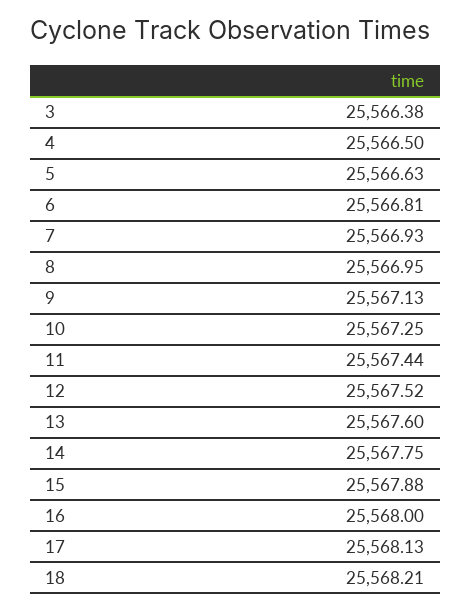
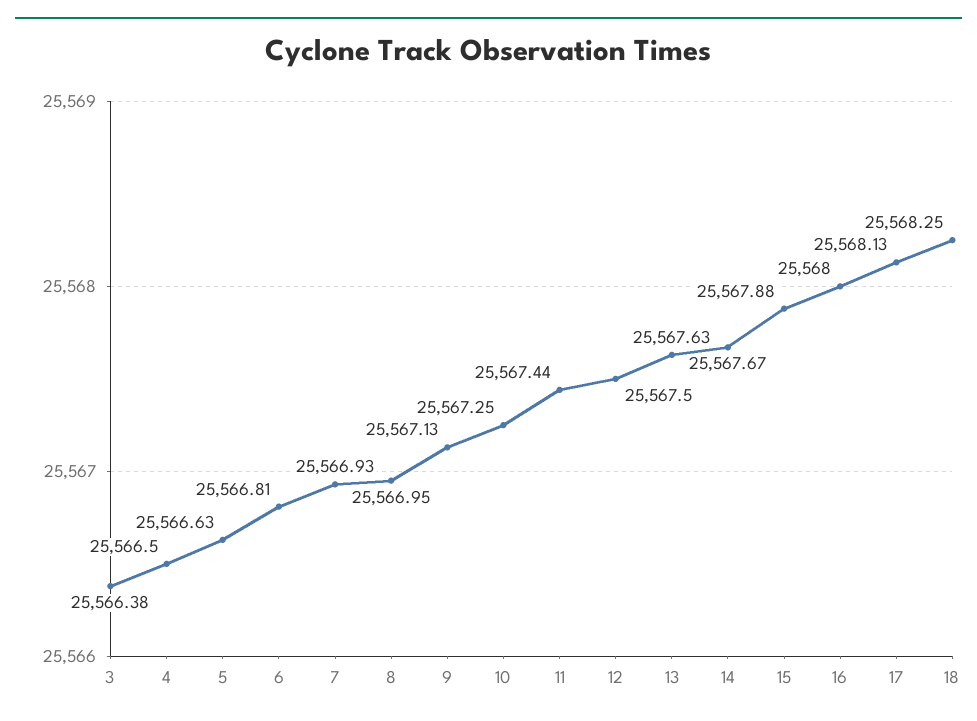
  {
    "3": 25566.38,
    "4": 25566.5,
    "5": 25566.63,
    "6": 25566.81,
    "7": 25566.93,
    "8": 25566.95,
    "9": 25567.13,
    "10": 25567.25,
    "11": 25567.44,
-   "12": 25567.52,
+   "12": 25567.5,
-   "13": 25567.6,
+   "13": 25567.63,
-   "14": 25567.75,
+   "14": 25567.67,
    "15": 25567.88,
    "16": 25568,
    "17": 25568.13,
-   "18": 25568.21
+   "18": 25568.25
  }

